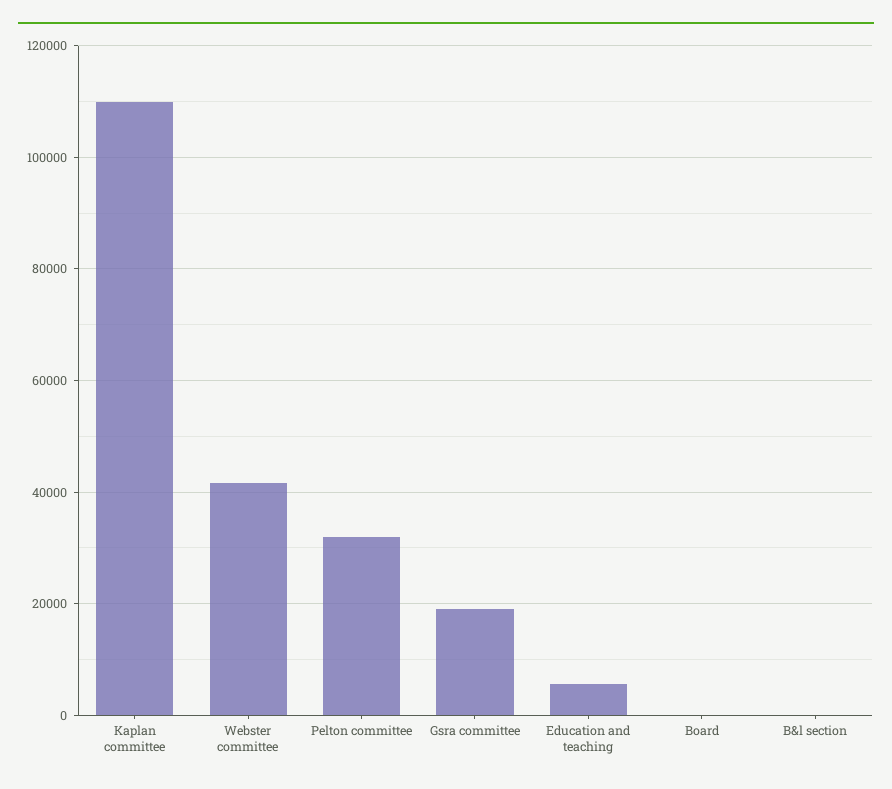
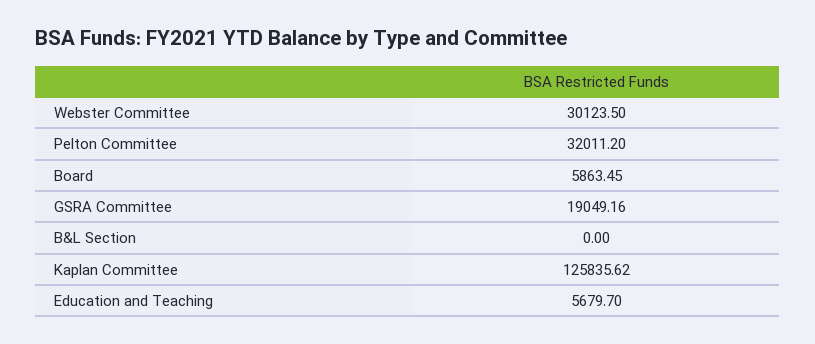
  {
-   "Kaplan committee": 110000,
+   "Kaplan committee": 125835.62,
-   "Webster committee": 42000,
+   "Webster committee": 30123.5,
    "Pelton committee": 32011.2,
    "Gsra committee": 19049.16,
    "Education and teaching": 5679.7,
-   "Board": 0,
+   "Board": 5863.45,
    "B&l section": 0
  }

